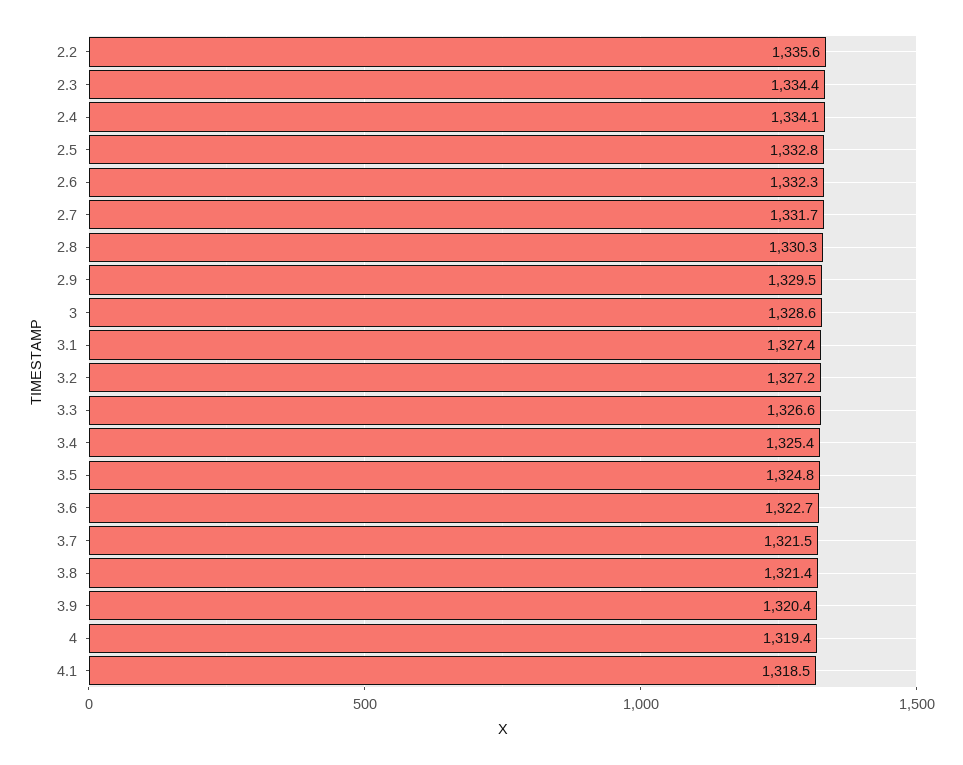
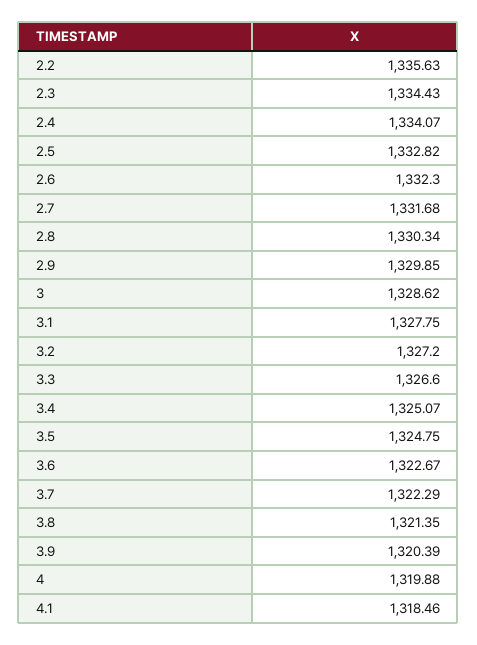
  {
    "2.2": 1335.63,
    "2.3": 1334.43,
    "2.4": 1334.07,
    "2.5": 1332.82,
    "2.6": 1332.3,
    "2.7": 1331.68,
    "2.8": 1330.34,
-   "2.9": 1329.5,
+   "2.9": 1329.85,
    "3": 1328.62,
-   "3.1": 1327.4,
+   "3.1": 1327.75,
    "3.2": 1327.2,
    "3.3": 1326.6,
-   "3.4": 1325.4,
+   "3.4": 1325.07,
    "3.5": 1324.75,
    "3.6": 1322.67,
-   "3.7": 1321.5,
+   "3.7": 1322.29,
    "3.8": 1321.35,
    "3.9": 1320.39,
-   "4": 1319.4,
+   "4": 1319.88,
    "4.1": 1318.46
  }

